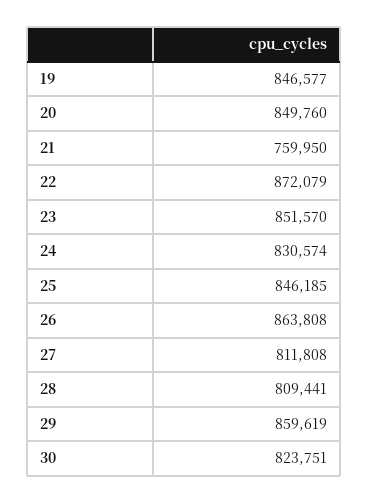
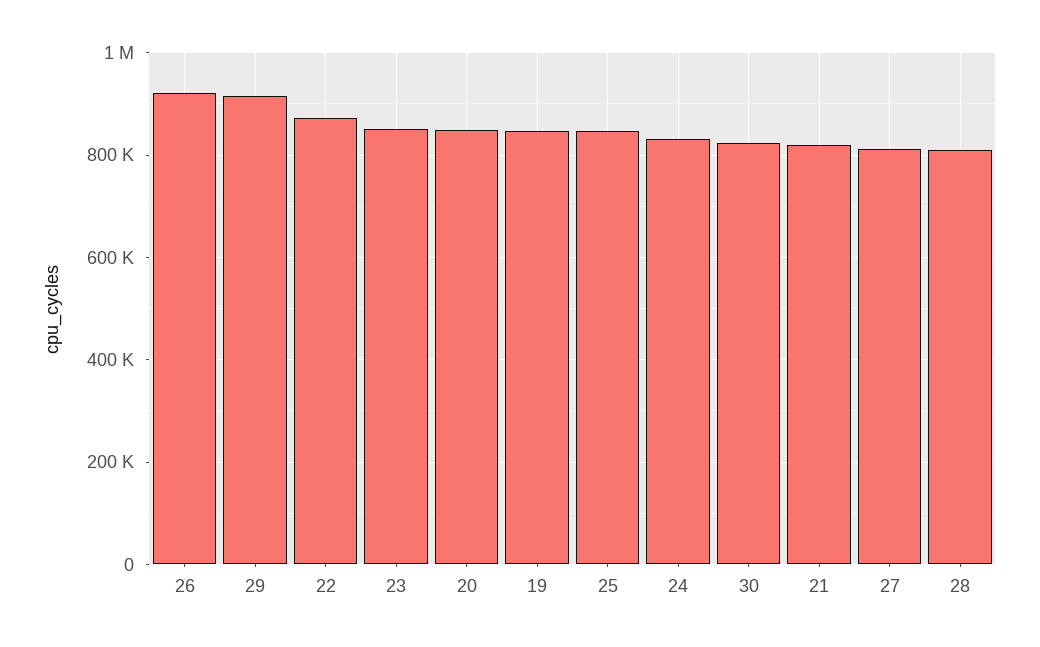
  {
    "19": 846577,
    "20": 849760,
-   "21": 759950,
+   "21": 820000,
    "22": 872079,
    "23": 851570,
    "24": 830574,
    "25": 846185,
-   "26": 863808,
+   "26": 920000,
    "27": 811808,
    "28": 809441,
-   "29": 859619,
+   "29": 920000,
    "30": 823751
  }

